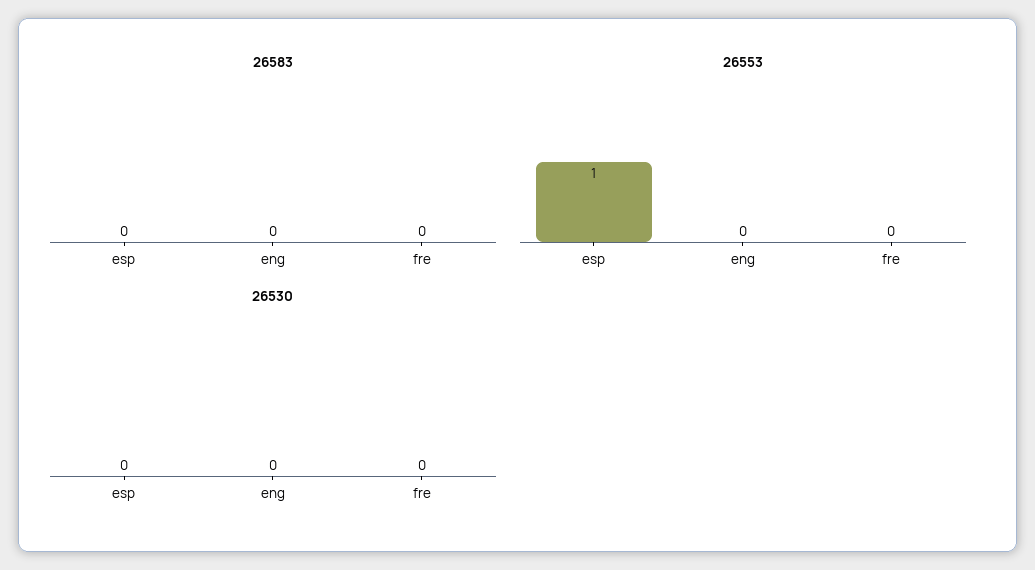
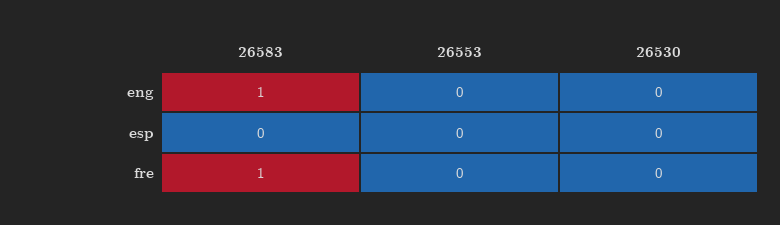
  {
    "26583": {
      "esp": 0,
-     "eng": 0,
+     "eng": 1,
-     "fre": 0
+     "fre": 1
    },
    "26553": {
-     "esp": 1,
+     "esp": 0,
      "eng": 0,
      "fre": 0
    },
    "26530": {
      "esp": 0,
      "eng": 0,
      "fre": 0
    }
  }

